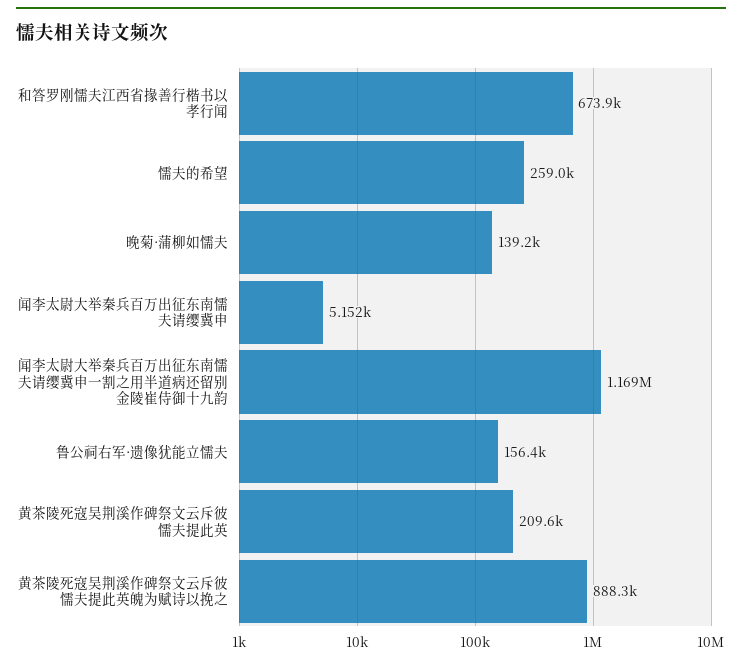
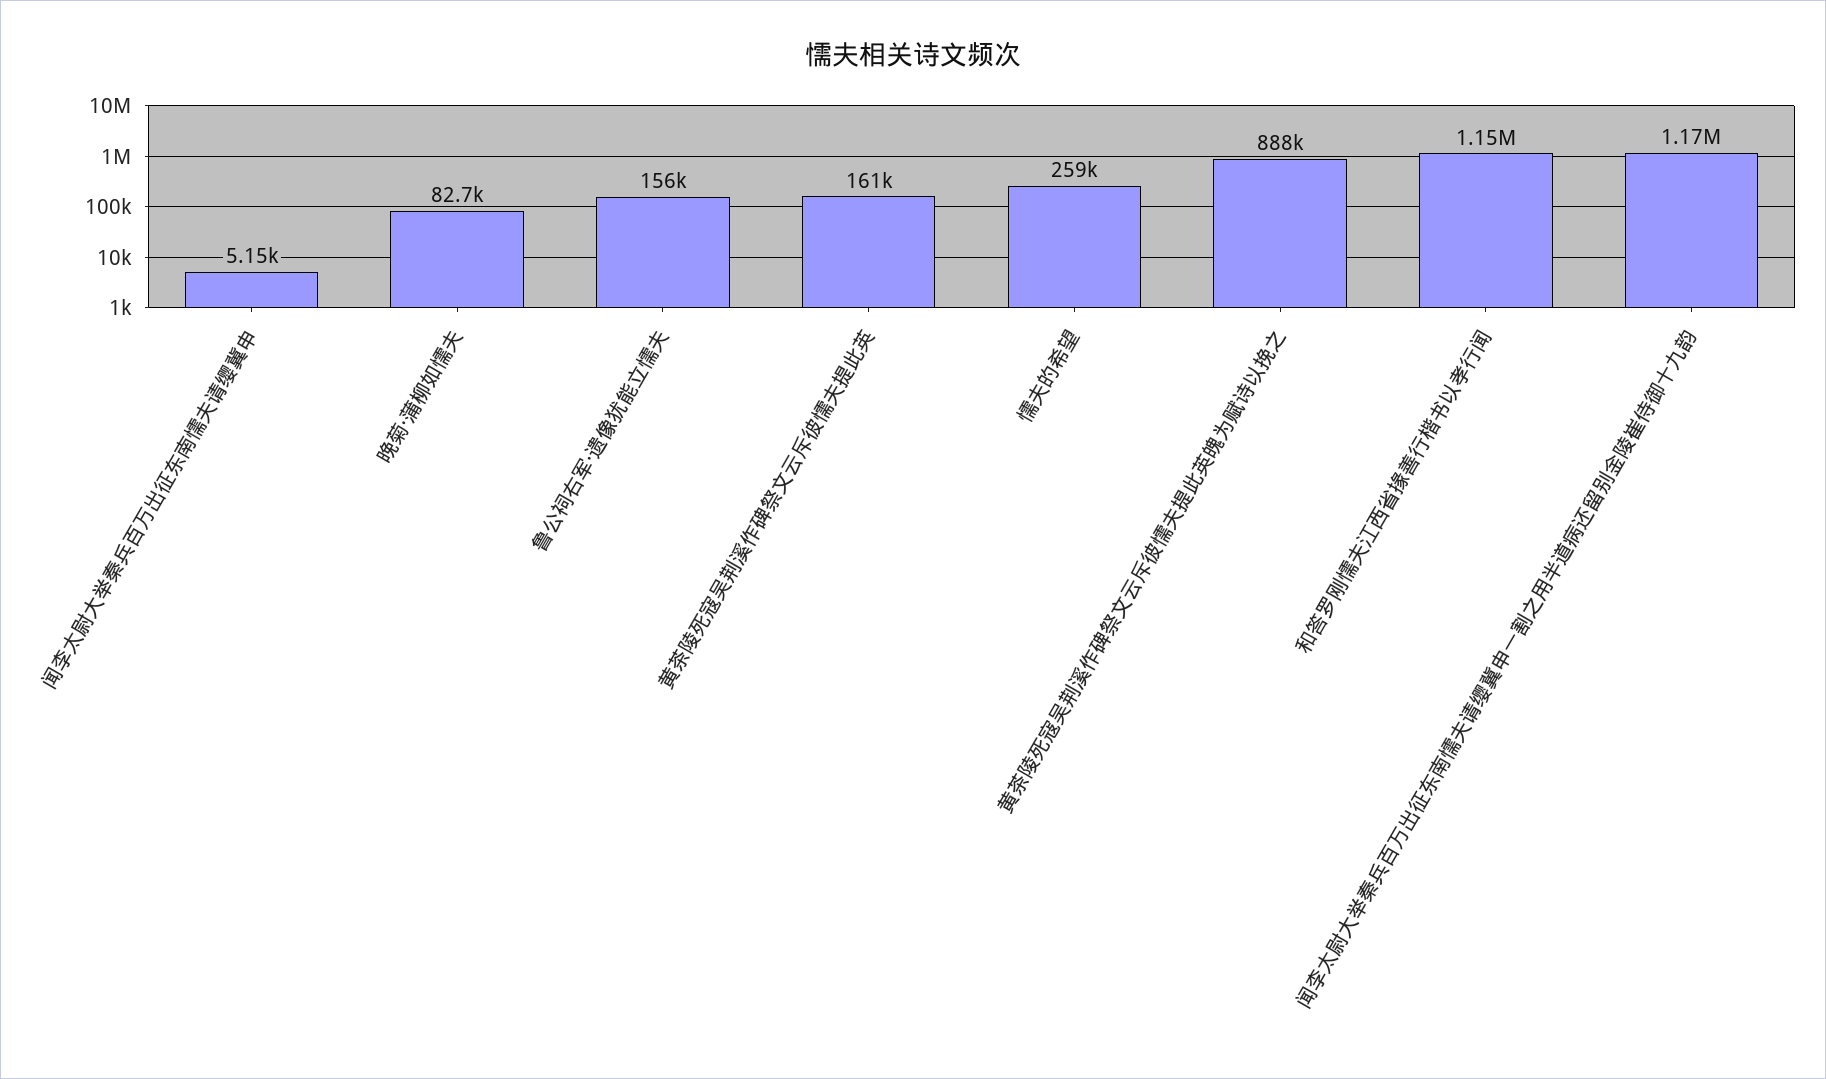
  {
-   "和答罗刚懦夫江西省掾善行楷书以孝行闻": 673900,
+   "和答罗刚懦夫江西省掾善行楷书以孝行闻": 1150000,
    "懦夫的希望": 259000,
-   "晚菊·蒲柳如懦夫": 139200,
+   "晚菊·蒲柳如懦夫": 82700,
    "闻李太尉大举秦兵百万出征东南懦夫请缨冀申": 5152,
    "闻李太尉大举秦兵百万出征东南懦夫请缨冀申一割之用半道病还留别金陵崔侍御十九韵": 1169000,
    "鲁公祠右军·遗像犹能立懦夫": 156400,
-   "黄茶陵死寇吴荆溪作碑祭文云斥彼懦夫提此英": 209600,
+   "黄茶陵死寇吴荆溪作碑祭文云斥彼懦夫提此英": 161000,
    "黄茶陵死寇吴荆溪作碑祭文云斥彼懦夫提此英魄为赋诗以挽之": 888300
  }

